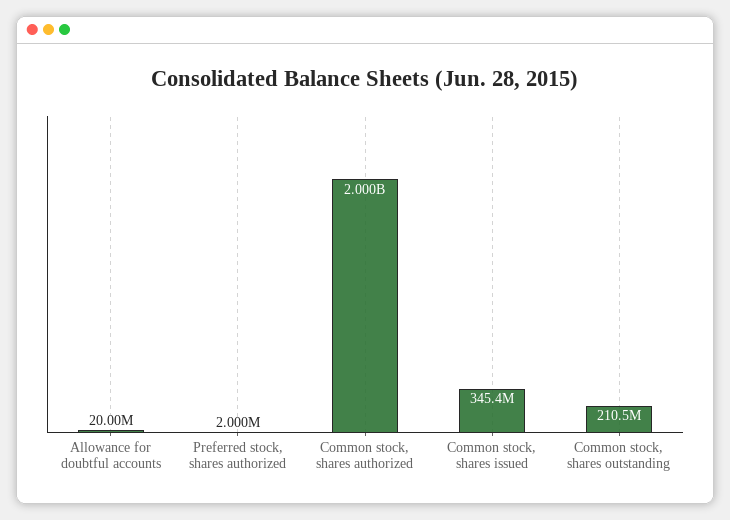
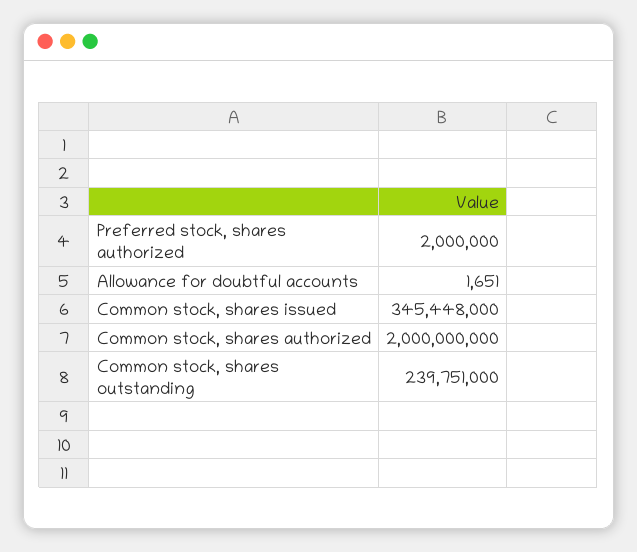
  {
-   "Allowance for doubtful accounts": 20000000,
+   "Allowance for doubtful accounts": 1651,
    "Preferred stock, shares authorized": 2000000,
    "Common stock, shares authorized": 2000000000,
    "Common stock, shares issued": 345448000,
-   "Common stock, shares outstanding": 210500000
+   "Common stock, shares outstanding": 239751000
  }

